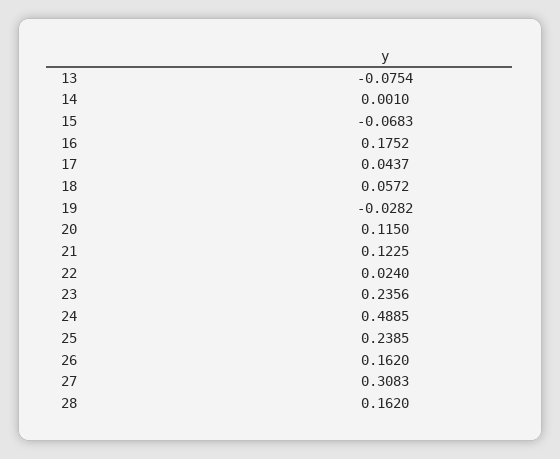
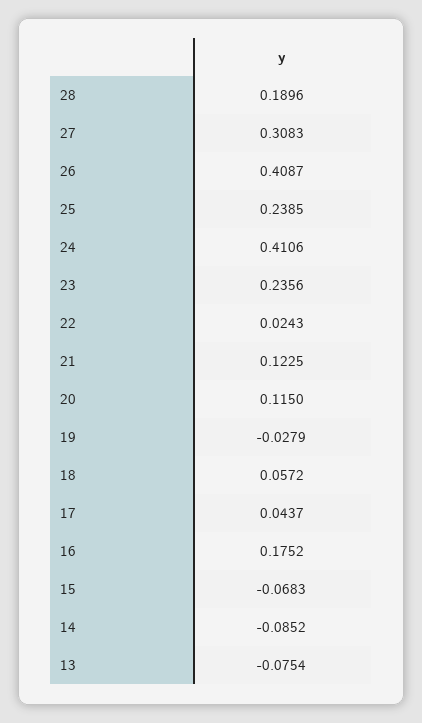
  {
    "13": -0.0754,
-   "14": 0.001,
+   "14": -0.0852,
    "15": -0.0683,
    "16": 0.1752,
    "17": 0.0437,
    "18": 0.0572,
-   "19": -0.0282,
+   "19": -0.0279,
    "20": 0.115,
    "21": 0.1225,
-   "22": 0.024,
+   "22": 0.0243,
    "23": 0.2356,
-   "24": 0.4885,
+   "24": 0.4106,
    "25": 0.2385,
-   "26": 0.162,
+   "26": 0.4087,
    "27": 0.3083,
-   "28": 0.162
+   "28": 0.1896
  }

